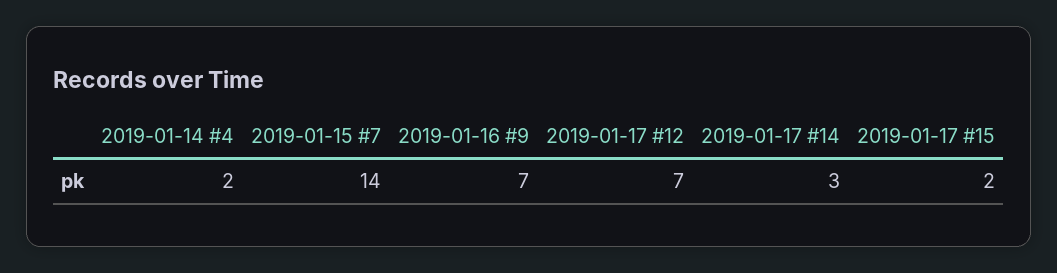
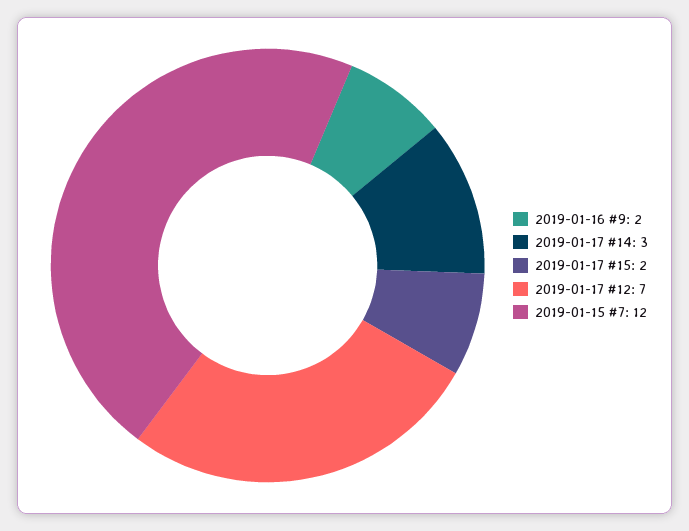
  {
-   "2019-01-14 #4": 2,
-   "2019-01-15 #7": 14,
+   "2019-01-15 #7": 12,
-   "2019-01-16 #9": 7,
+   "2019-01-16 #9": 2,
    "2019-01-17 #12": 7,
    "2019-01-17 #14": 3,
    "2019-01-17 #15": 2
  }

